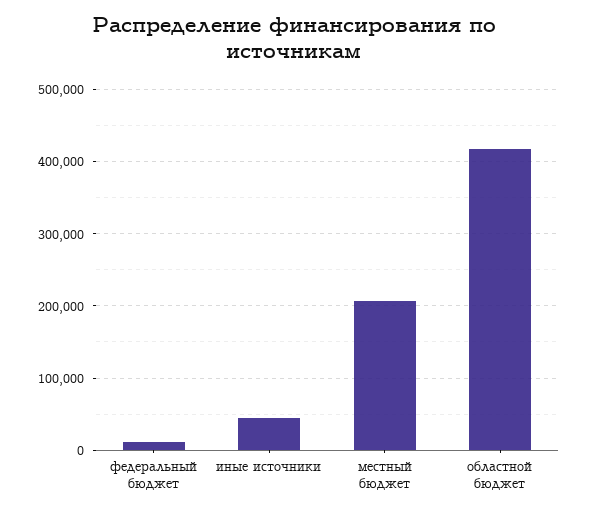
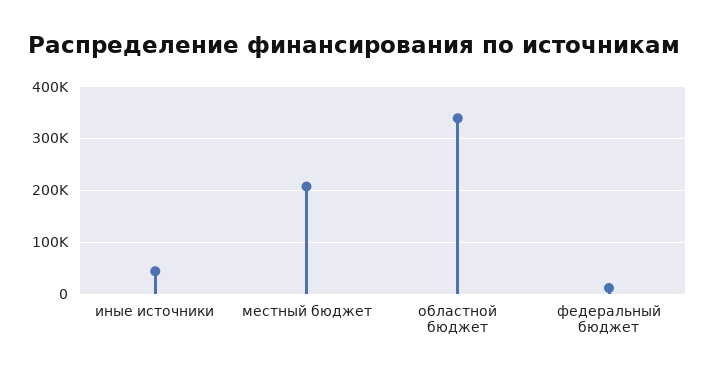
  {
    "федеральный бюджет": 10000,
    "иные источники": 40000,
    "местный бюджет": 210000,
-   "областной бюджет": 420000
+   "областной бюджет": 340000
  }

